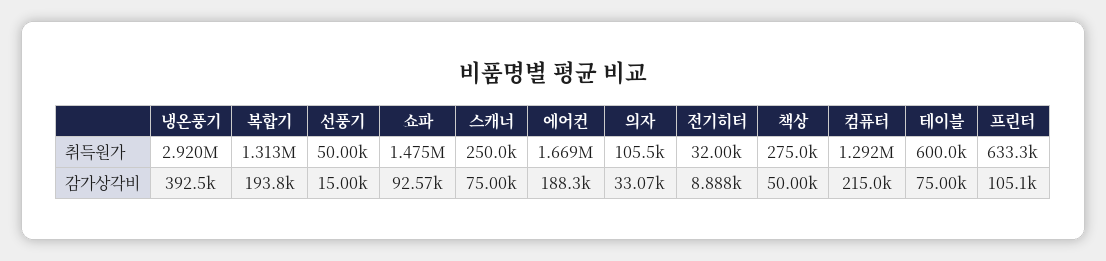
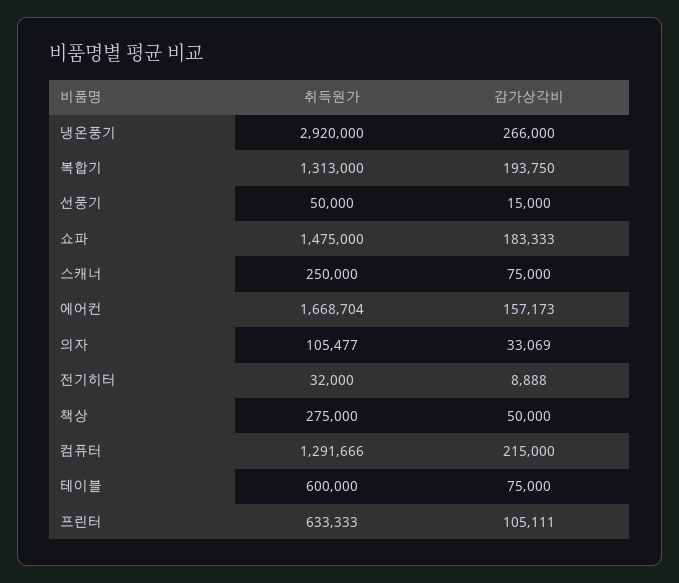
  {
    "냉온풍기": {
      "취득원가": 2920000,
-     "감가상각비": 392500
+     "감가상각비": 266000
    },
    "복합기": {
      "취득원가": 1313000,
      "감가상각비": 193750
    },
    "선풍기": {
      "취득원가": 50000,
      "감가상각비": 15000
    },
    "쇼파": {
      "취득원가": 1475000,
-     "감가상각비": 92570
+     "감가상각비": 183333
    },
    "스캐너": {
      "취득원가": 250000,
      "감가상각비": 75000
    },
    "에어컨": {
      "취득원가": 1668704,
-     "감가상각비": 188300
+     "감가상각비": 157173
    },
    "의자": {
      "취득원가": 105477,
      "감가상각비": 33069
    },
    "전기히터": {
      "취득원가": 32000,
      "감가상각비": 8888
    },
    "책상": {
      "취득원가": 275000,
      "감가상각비": 50000
    },
    "컴퓨터": {
      "취득원가": 1291666,
      "감가상각비": 215000
    },
    "테이블": {
      "취득원가": 600000,
      "감가상각비": 75000
    },
    "프린터": {
      "취득원가": 633333,
      "감가상각비": 105111
    }
  }

